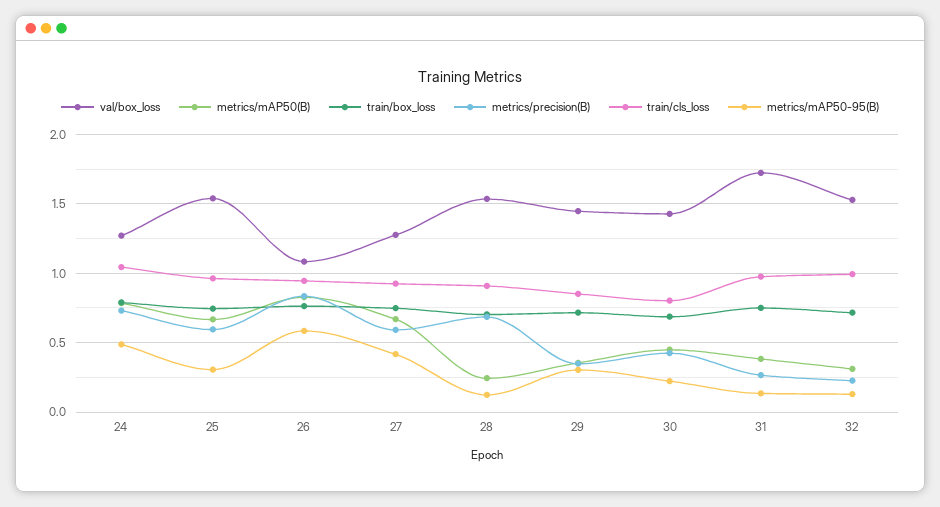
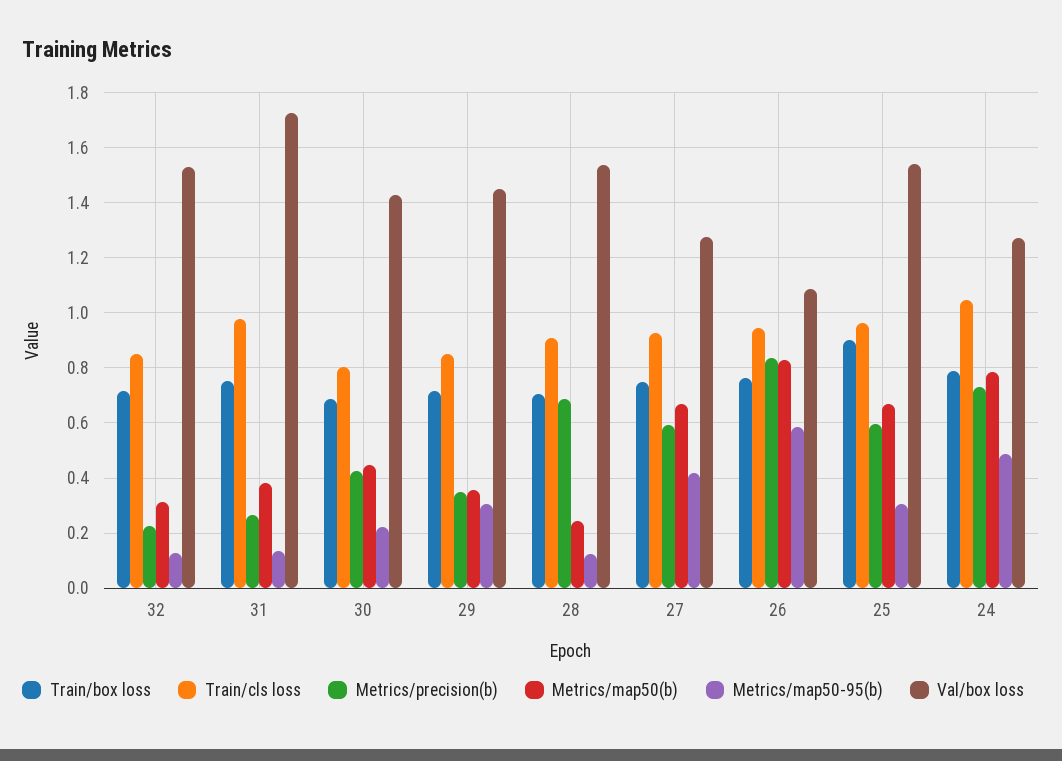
  {
    "val/box_loss": {
      "24": 1.275,
      "25": 1.55,
      "26": 1.075,
      "27": 1.275,
      "28": 1.525,
      "29": 1.45,
      "30": 1.425,
      "31": 1.725,
      "32": 1.525
    },
    "metrics/mAP50(B)": {
      "24": 0.775,
      "25": 0.675,
      "26": 0.825,
      "27": 0.675,
      "28": 0.25,
      "29": 0.35,
      "30": 0.45,
      "31": 0.375,
      "32": 0.3
    },
    "train/box_loss": {
      "24": 0.8,
-     "25": 0.75,
+     "25": 0.9,
      "26": 0.775,
      "27": 0.75,
      "28": 0.7,
      "29": 0.725,
      "30": 0.675,
      "31": 0.75,
      "32": 0.725
    },
    "metrics/precision(B)": {
      "24": 0.725,
      "25": 0.6,
      "26": 0.825,
      "27": 0.6,
      "28": 0.675,
      "29": 0.35,
      "30": 0.425,
      "31": 0.275,
      "32": 0.225
    },
    "train/cls_loss": {
      "24": 1.05,
      "25": 0.975,
      "26": 0.95,
      "27": 0.925,
      "28": 0.9,
      "29": 0.85,
      "30": 0.8,
      "31": 0.975,
-     "32": 1
+     "32": 0.85
    },
    "metrics/mAP50-95(B)": {
      "24": 0.5,
      "25": 0.3,
      "26": 0.575,
      "27": 0.425,
      "28": 0.125,
      "29": 0.3,
      "30": 0.225,
      "31": 0.125,
      "32": 0.125
    }
  }

